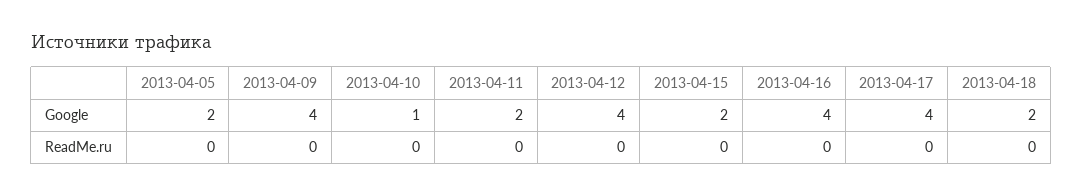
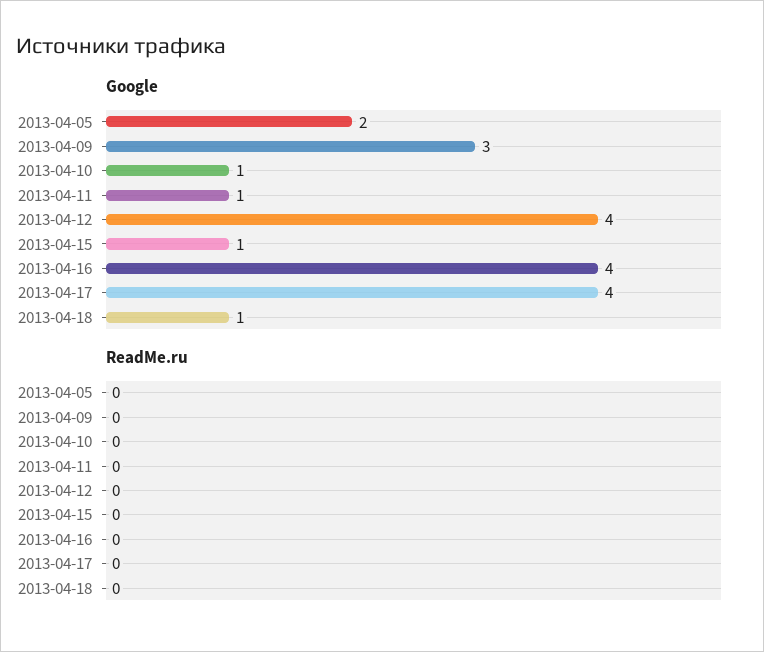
  {
    "Google": {
      "2013-04-05": 2,
-     "2013-04-09": 4,
+     "2013-04-09": 3,
      "2013-04-10": 1,
-     "2013-04-11": 2,
+     "2013-04-11": 1,
      "2013-04-12": 4,
-     "2013-04-15": 2,
+     "2013-04-15": 1,
      "2013-04-16": 4,
      "2013-04-17": 4,
-     "2013-04-18": 2
+     "2013-04-18": 1
    },
    "ReadMe.ru": {
      "2013-04-05": 0,
      "2013-04-09": 0,
      "2013-04-10": 0,
      "2013-04-11": 0,
      "2013-04-12": 0,
      "2013-04-15": 0,
      "2013-04-16": 0,
      "2013-04-17": 0,
      "2013-04-18": 0
    }
  }

